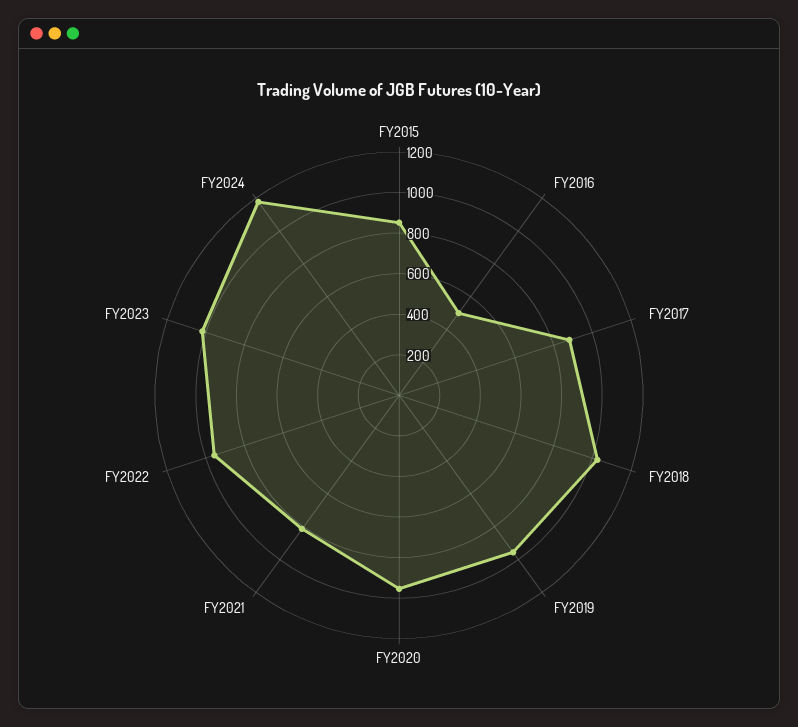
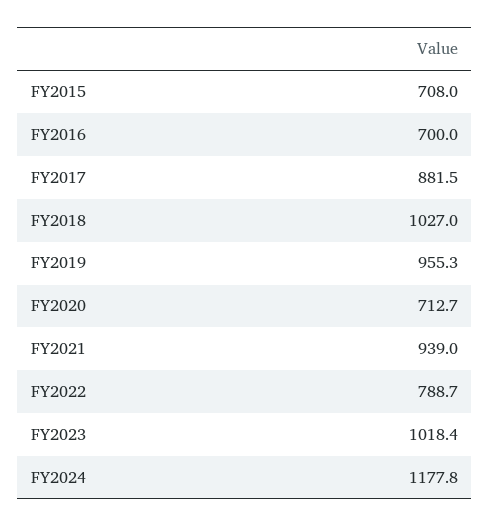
  {
-   "FY2015": 850,
+   "FY2015": 708,
-   "FY2016": 500,
+   "FY2016": 700,
    "FY2017": 881.5,
    "FY2018": 1027,
    "FY2019": 955.3,
-   "FY2020": 950,
+   "FY2020": 712.7,
-   "FY2021": 800,
+   "FY2021": 939,
-   "FY2022": 950,
+   "FY2022": 788.7,
    "FY2023": 1018.4,
    "FY2024": 1177.8
  }

